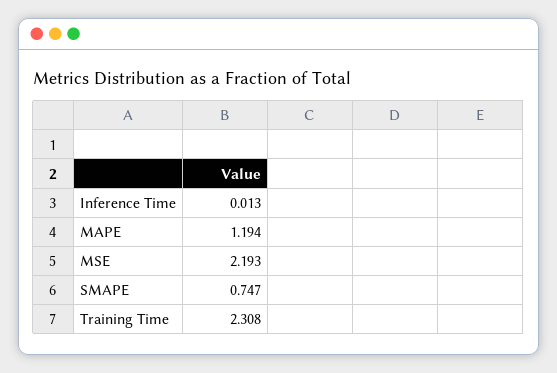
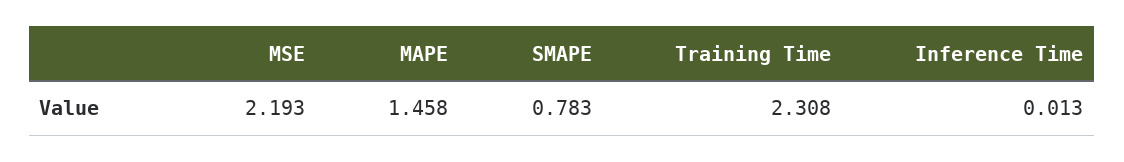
  {
    "Inference Time": 0.013,
-   "MAPE": 1.194,
+   "MAPE": 1.458,
    "MSE": 2.193,
-   "SMAPE": 0.747,
+   "SMAPE": 0.783,
    "Training Time": 2.308
  }

